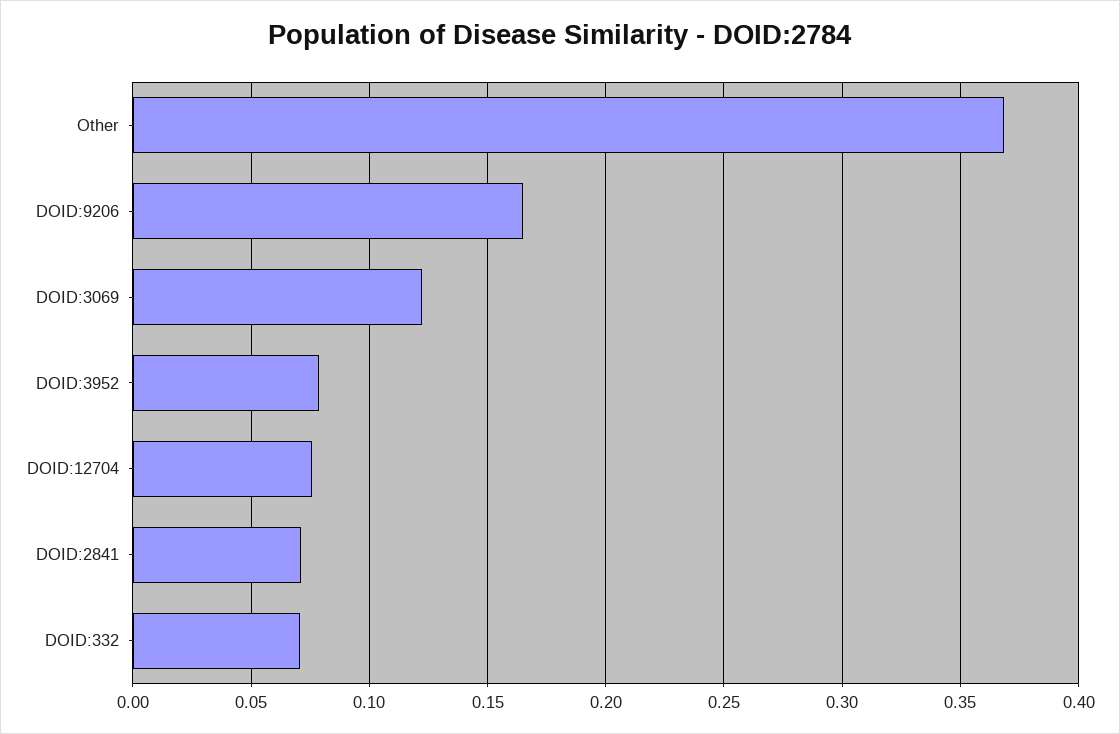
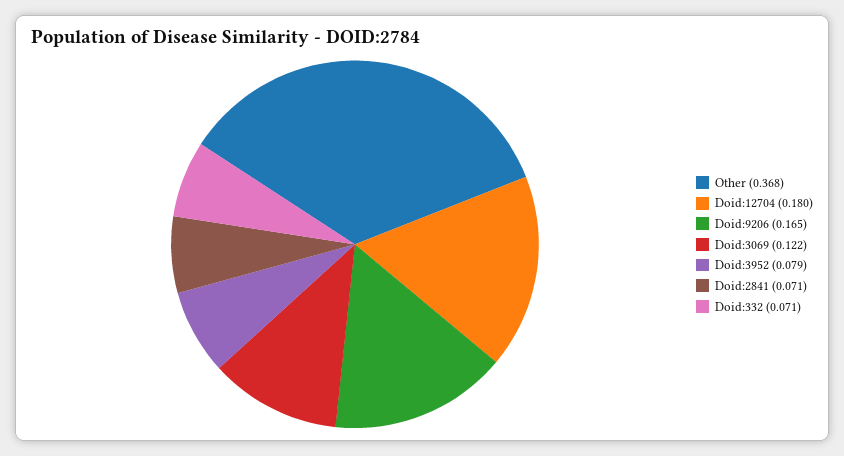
  {
    "Other": 0.368,
    "DOID:9206": 0.165,
    "DOID:3069": 0.122,
    "DOID:3952": 0.079,
-   "DOID:12704": 0.075,
+   "DOID:12704": 0.18,
    "DOID:2841": 0.071,
    "DOID:332": 0.071
  }

